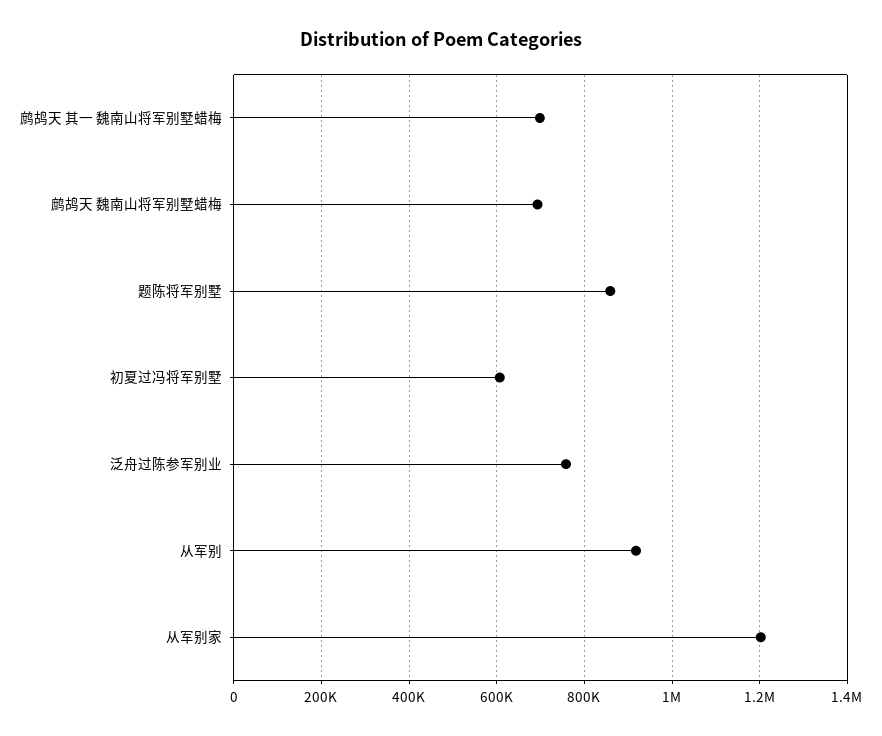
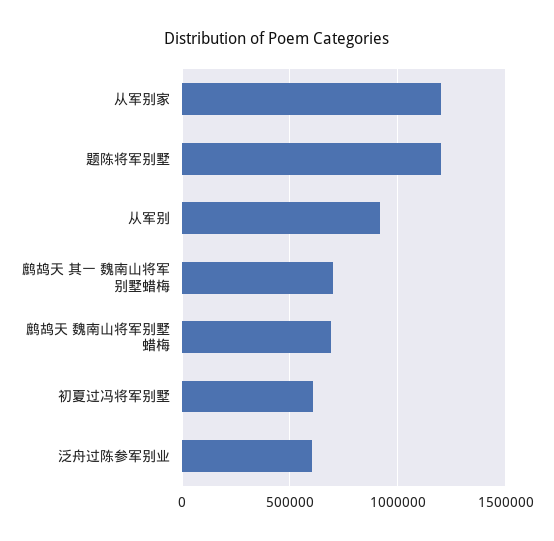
  {
    "鹧鸪天 其一 魏南山将军别墅蜡梅": 700000,
    "鹧鸪天 魏南山将军别墅蜡梅": 700000,
-   "题陈将军别墅": 860000,
+   "题陈将军别墅": 1200000,
    "初夏过冯将军别墅": 600000,
-   "泛舟过陈参军别业": 760000,
+   "泛舟过陈参军别业": 600000,
    "从军别": 920000,
    "从军别家": 1200000
  }

